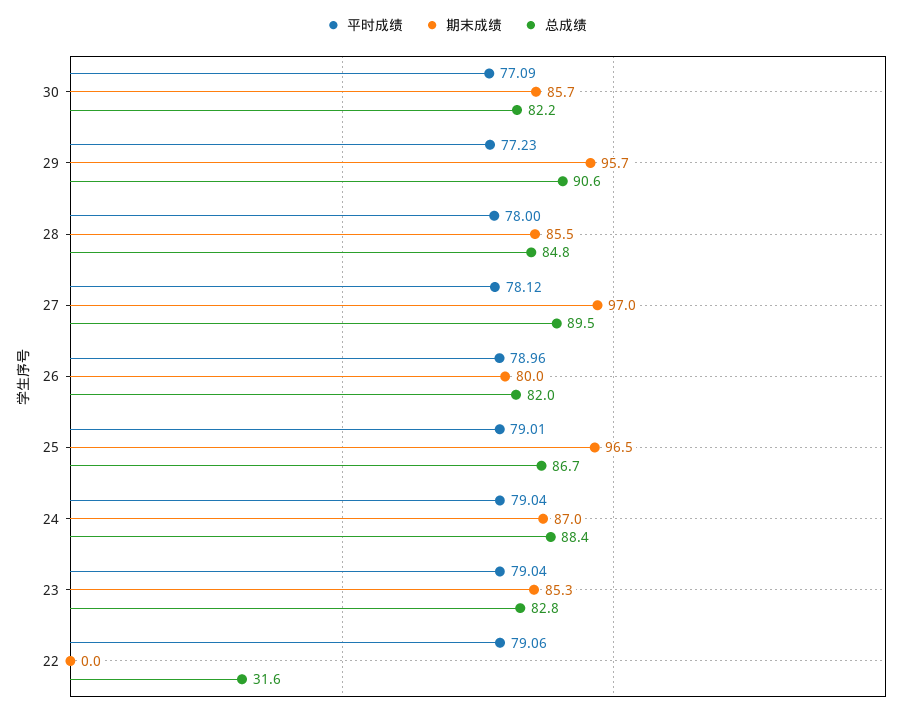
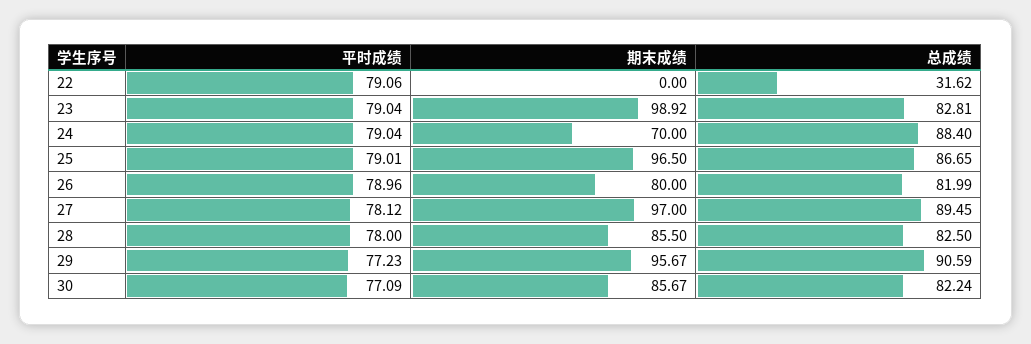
  {
    "平时成绩": {
      "30": 77.09,
      "29": 77.23,
      "28": 78,
      "27": 78.12,
      "26": 78.96,
      "25": 79.01,
      "24": 79.04,
      "23": 79.04,
      "22": 79.06
    },
    "期末成绩": {
      "30": 85.67,
      "29": 95.67,
      "28": 85.5,
      "27": 97,
      "26": 80,
      "25": 96.5,
-     "24": 87,
+     "24": 70,
-     "23": 85.3,
+     "23": 98.92,
      "22": 0
    },
    "总成绩": {
      "30": 82.24,
      "29": 90.59,
-     "28": 84.8,
+     "28": 82.5,
      "27": 89.45,
      "26": 81.99,
      "25": 86.65,
      "24": 88.4,
      "23": 82.81,
      "22": 31.62
    }
  }

